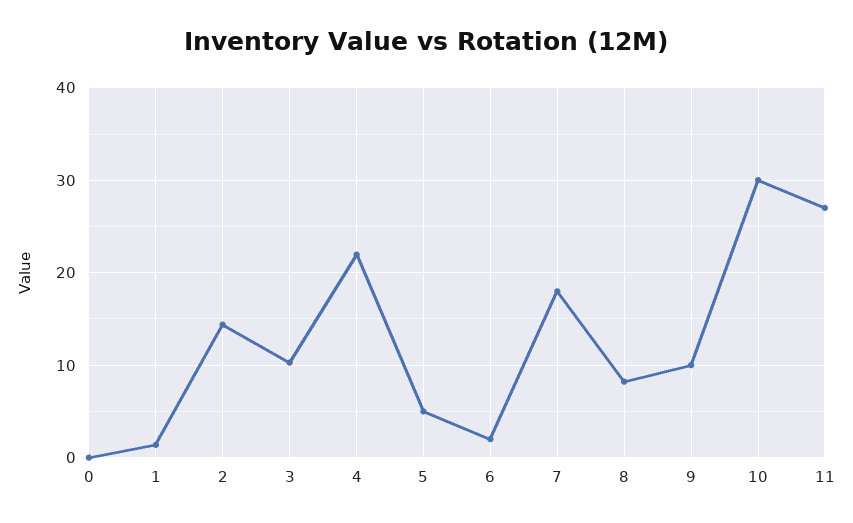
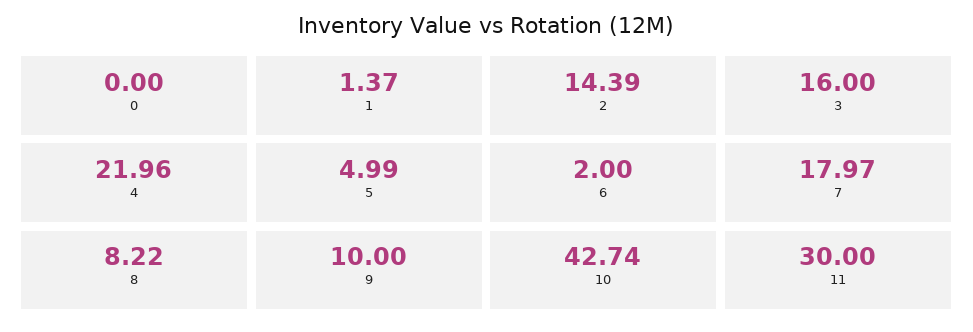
  {
    "0": 0,
    "1": 1.37,
    "2": 14.39,
-   "3": 10,
+   "3": 16,
    "4": 21.96,
    "5": 4.99,
    "6": 2,
    "7": 17.97,
    "8": 8.22,
    "9": 10,
-   "10": 30,
+   "10": 42.74,
-   "11": 27
+   "11": 30
  }

